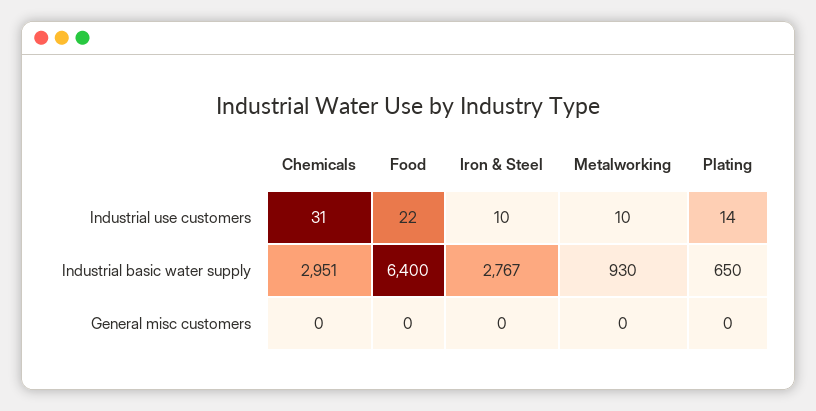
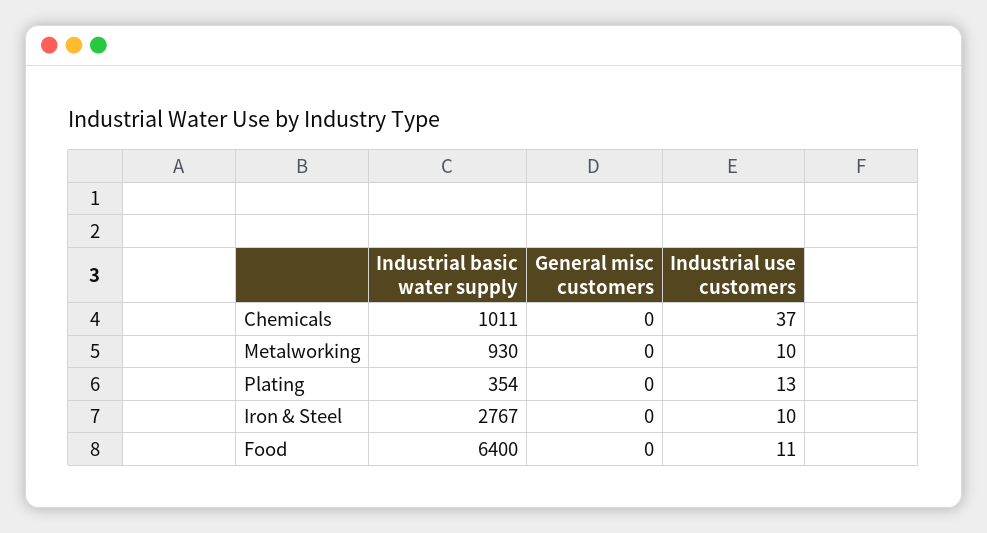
  {
    "Chemicals": {
-     "Industrial use customers": 31,
+     "Industrial use customers": 37,
-     "Industrial basic water supply": 2951,
+     "Industrial basic water supply": 1011,
      "General misc customers": 0
    },
    "Food": {
-     "Industrial use customers": 22,
+     "Industrial use customers": 11,
      "Industrial basic water supply": 6400,
      "General misc customers": 0
    },
    "Iron & Steel": {
      "Industrial use customers": 10,
      "Industrial basic water supply": 2767,
      "General misc customers": 0
    },
    "Metalworking": {
      "Industrial use customers": 10,
      "Industrial basic water supply": 930,
      "General misc customers": 0
    },
    "Plating": {
-     "Industrial use customers": 14,
+     "Industrial use customers": 13,
-     "Industrial basic water supply": 650,
+     "Industrial basic water supply": 354,
      "General misc customers": 0
    }
  }

